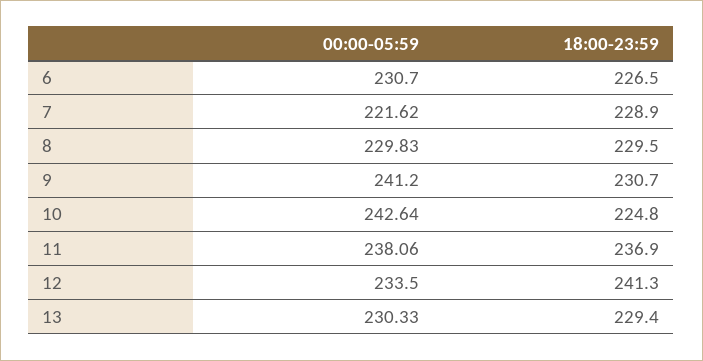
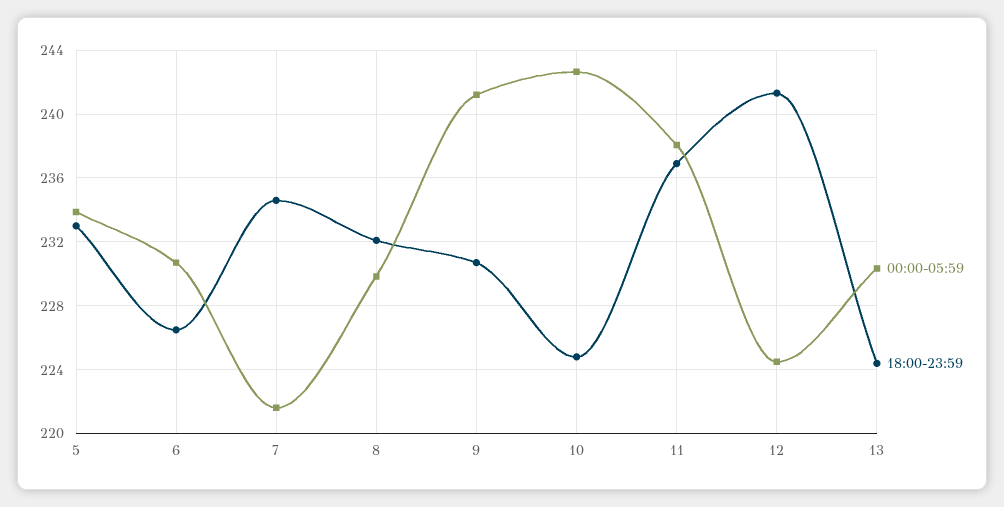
  {
    "00:00-05:59": {
      "6": 230.7,
      "7": 221.62,
      "8": 229.83,
      "9": 241.2,
      "10": 242.64,
      "11": 238.06,
-     "12": 233.5,
+     "12": 224.5,
-     "13": 230.33
+     "13": 230.33,
+     "5": 234
    },
    "18:00-23:59": {
      "6": 226.5,
-     "7": 228.9,
+     "7": 234.5,
-     "8": 229.5,
+     "8": 232,
      "9": 230.7,
      "10": 224.8,
      "11": 236.9,
      "12": 241.3,
-     "13": 229.4
+     "13": 224.5,
+     "5": 233
    }
  }

